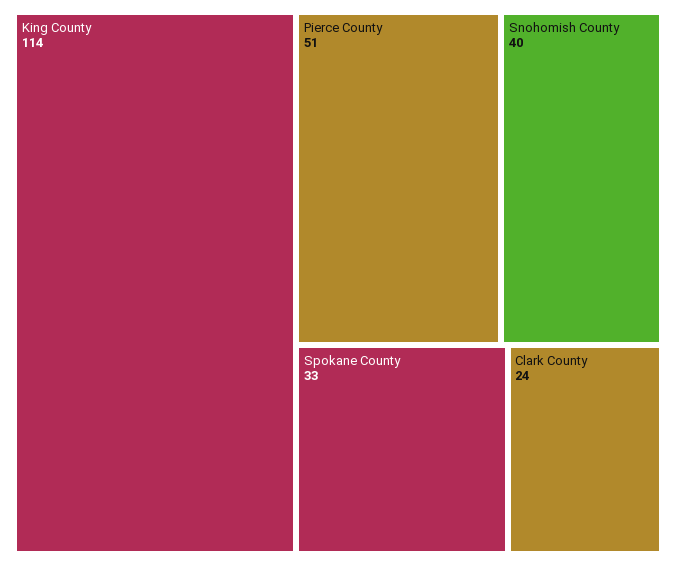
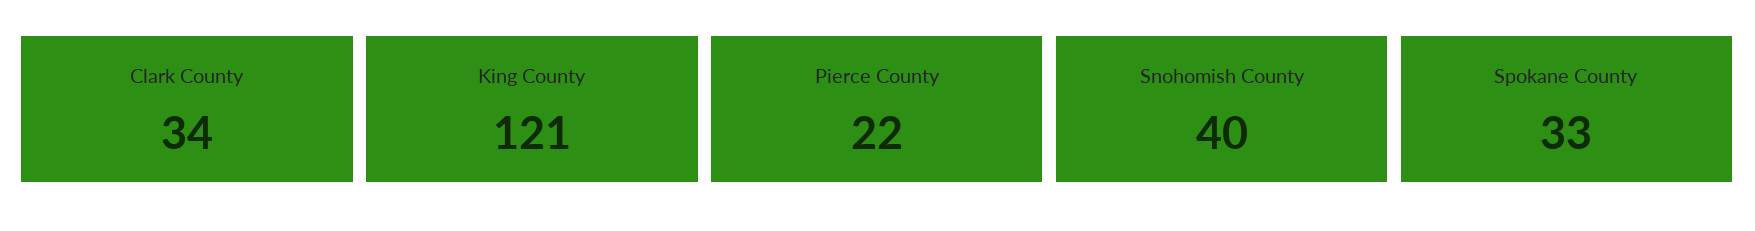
  {
-   "King County": 114,
+   "King County": 121,
-   "Pierce County": 51,
+   "Pierce County": 22,
    "Snohomish County": 40,
    "Spokane County": 33,
-   "Clark County": 24
+   "Clark County": 34
  }

